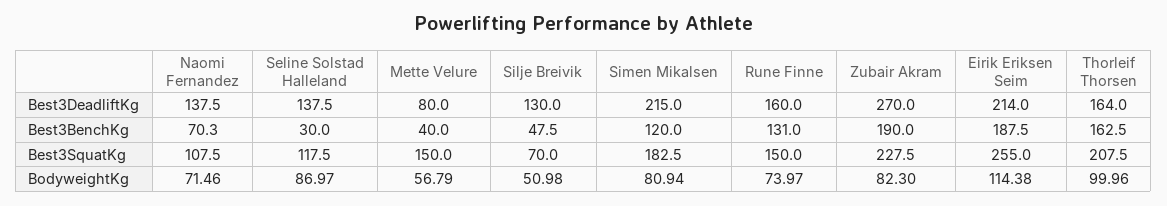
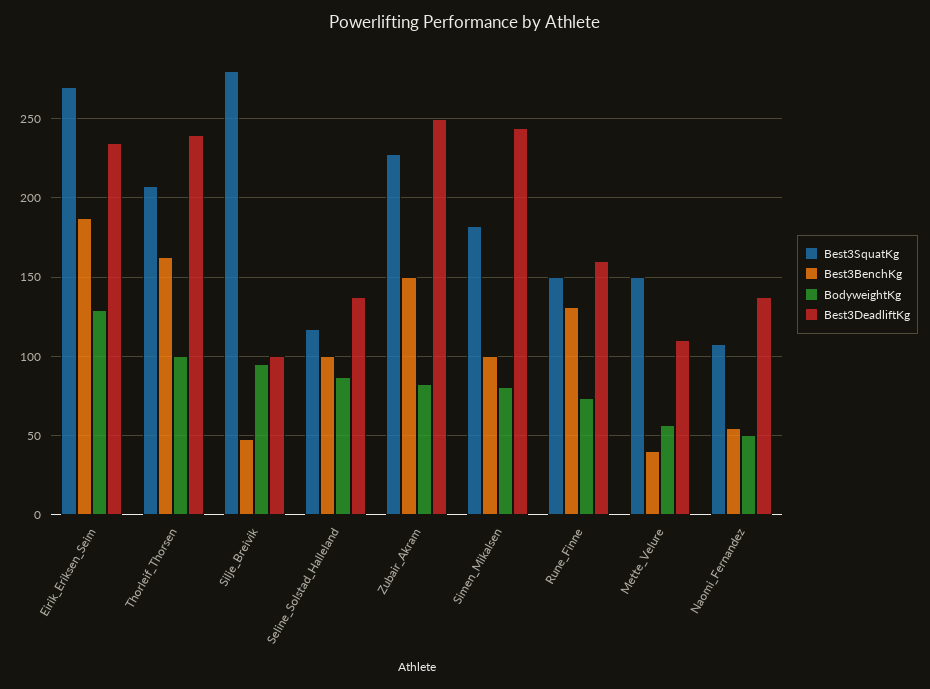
  {
    "Best3DeadliftKg": {
      "Naomi Fernandez": 137.5,
      "Seline Solstad Halleland": 137.5,
-     "Mette Velure": 80,
+     "Mette Velure": 110,
-     "Silje Breivik": 130,
+     "Silje Breivik": 100,
-     "Simen Mikalsen": 215,
+     "Simen Mikalsen": 245,
      "Rune Finne": 160,
-     "Zubair Akram": 270,
+     "Zubair Akram": 250,
-     "Eirik Eriksen Seim": 214,
+     "Eirik Eriksen Seim": 235,
-     "Thorleif Thorsen": 164
+     "Thorleif Thorsen": 240
    },
    "Best3BenchKg": {
-     "Naomi Fernandez": 70.3,
+     "Naomi Fernandez": 55,
-     "Seline Solstad Halleland": 30,
+     "Seline Solstad Halleland": 100,
      "Mette Velure": 40,
      "Silje Breivik": 47.5,
-     "Simen Mikalsen": 120,
+     "Simen Mikalsen": 100,
      "Rune Finne": 131,
-     "Zubair Akram": 190,
+     "Zubair Akram": 150,
      "Eirik Eriksen Seim": 187.5,
      "Thorleif Thorsen": 162.5
    },
    "Best3SquatKg": {
      "Naomi Fernandez": 107.5,
      "Seline Solstad Halleland": 117.5,
      "Mette Velure": 150,
-     "Silje Breivik": 70,
+     "Silje Breivik": 280,
      "Simen Mikalsen": 182.5,
      "Rune Finne": 150,
      "Zubair Akram": 227.5,
-     "Eirik Eriksen Seim": 255,
+     "Eirik Eriksen Seim": 270,
      "Thorleif Thorsen": 207.5
    },
    "BodyweightKg": {
-     "Naomi Fernandez": 71.46,
+     "Naomi Fernandez": 50,
      "Seline Solstad Halleland": 86.97,
      "Mette Velure": 56.79,
-     "Silje Breivik": 50.98,
+     "Silje Breivik": 95,
      "Simen Mikalsen": 80.94,
      "Rune Finne": 73.97,
      "Zubair Akram": 82.3,
-     "Eirik Eriksen Seim": 114.38,
+     "Eirik Eriksen Seim": 130,
      "Thorleif Thorsen": 99.96
    }
  }

